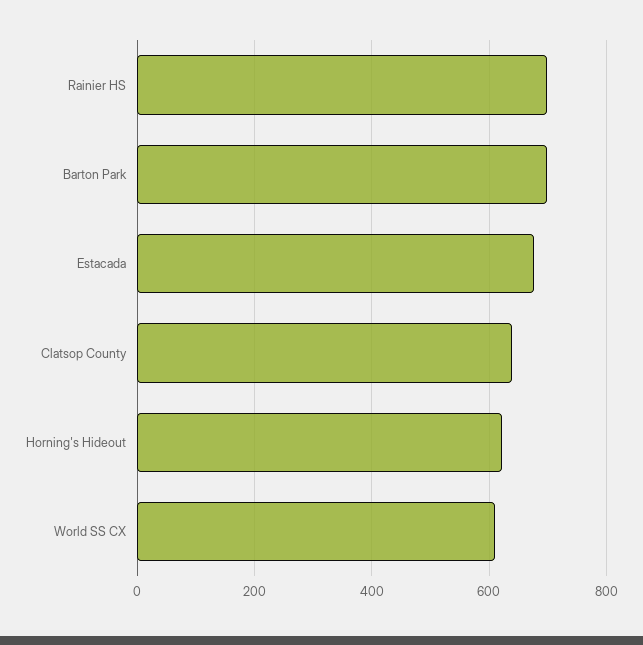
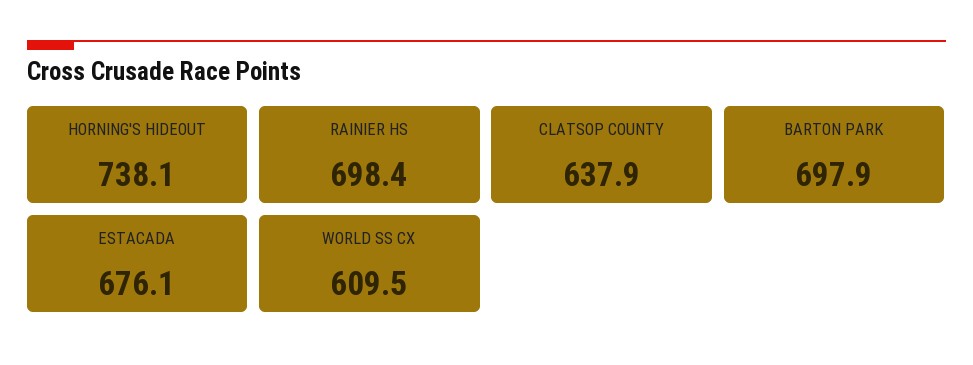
  {
    "Rainier HS": 698.4,
    "Barton Park": 697.9,
    "Estacada": 676.1,
    "Clatsop County": 637.9,
-   "Horning's Hideout": 620,
+   "Horning's Hideout": 738.1,
    "World SS CX": 609.5
  }

